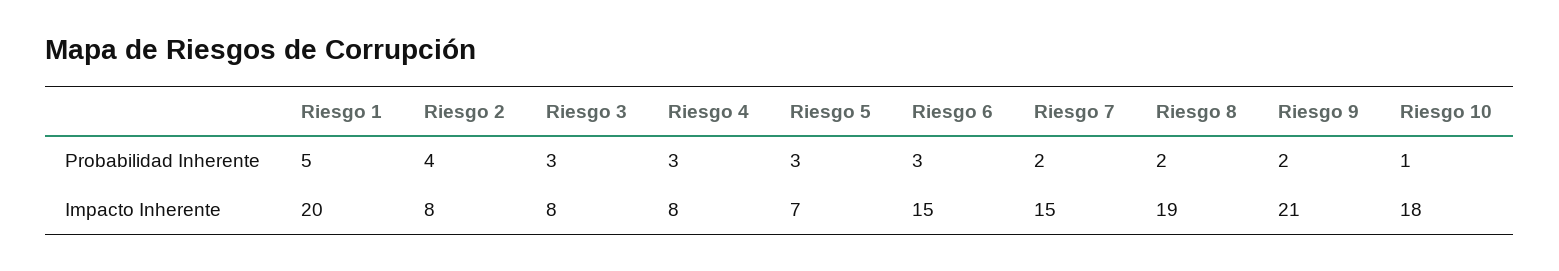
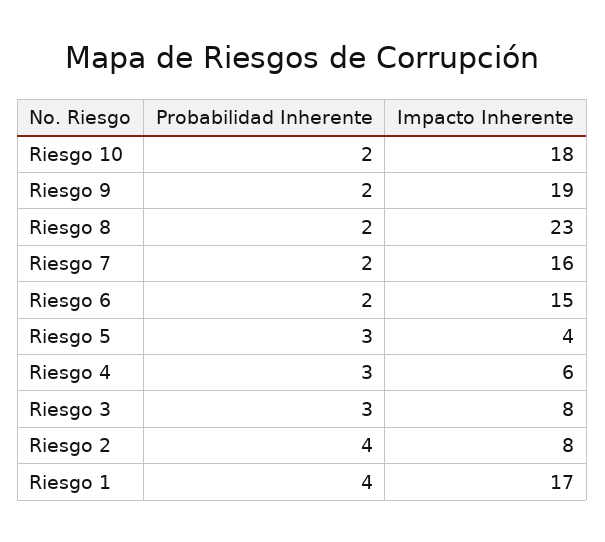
  {
    "Riesgo 1": {
-     "Probabilidad Inherente": 5,
+     "Probabilidad Inherente": 4,
-     "Impacto Inherente": 20
+     "Impacto Inherente": 17
    },
    "Riesgo 2": {
      "Probabilidad Inherente": 4,
      "Impacto Inherente": 8
    },
    "Riesgo 3": {
      "Probabilidad Inherente": 3,
      "Impacto Inherente": 8
    },
    "Riesgo 4": {
      "Probabilidad Inherente": 3,
-     "Impacto Inherente": 8
+     "Impacto Inherente": 6
    },
    "Riesgo 5": {
      "Probabilidad Inherente": 3,
-     "Impacto Inherente": 7
+     "Impacto Inherente": 4
    },
    "Riesgo 6": {
-     "Probabilidad Inherente": 3,
+     "Probabilidad Inherente": 2,
      "Impacto Inherente": 15
    },
    "Riesgo 7": {
      "Probabilidad Inherente": 2,
-     "Impacto Inherente": 15
+     "Impacto Inherente": 16
    },
    "Riesgo 8": {
      "Probabilidad Inherente": 2,
-     "Impacto Inherente": 19
+     "Impacto Inherente": 23
    },
    "Riesgo 9": {
      "Probabilidad Inherente": 2,
-     "Impacto Inherente": 21
+     "Impacto Inherente": 19
    },
    "Riesgo 10": {
-     "Probabilidad Inherente": 1,
+     "Probabilidad Inherente": 2,
      "Impacto Inherente": 18
    }
  }

